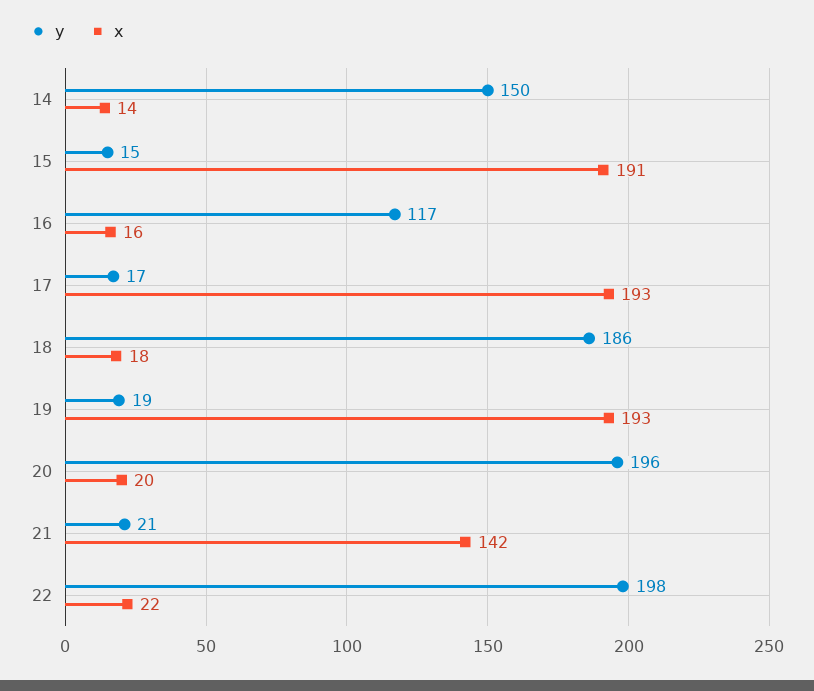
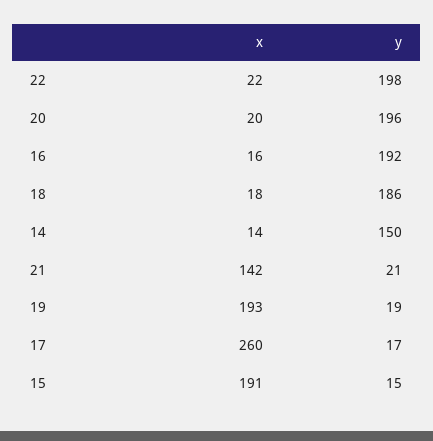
  {
    "y": {
      "14": 150,
      "15": 15,
-     "16": 117,
+     "16": 192,
      "17": 17,
      "18": 186,
      "19": 19,
      "20": 196,
      "21": 21,
      "22": 198
    },
    "x": {
      "14": 14,
      "15": 191,
      "16": 16,
-     "17": 193,
+     "17": 260,
      "18": 18,
      "19": 193,
      "20": 20,
      "21": 142,
      "22": 22
    }
  }

